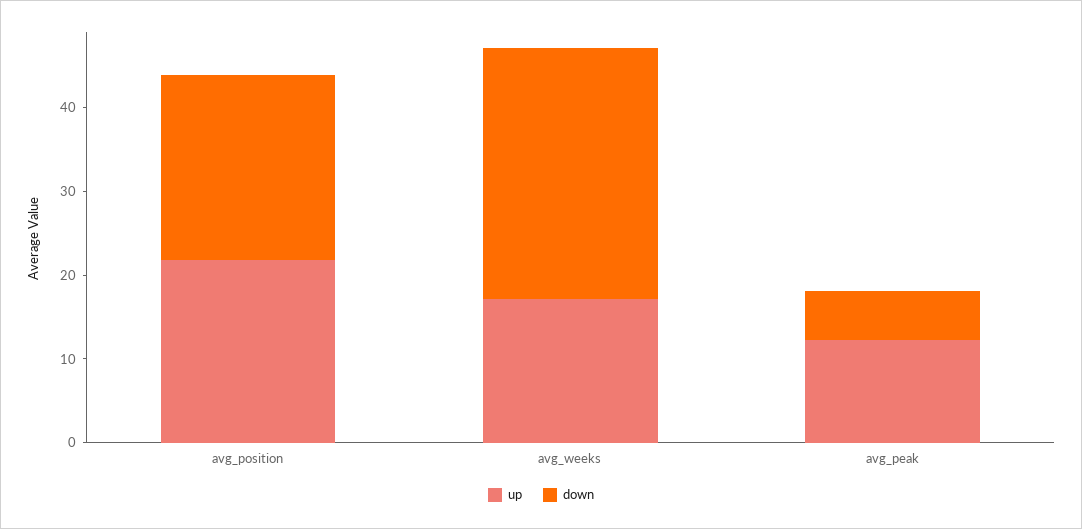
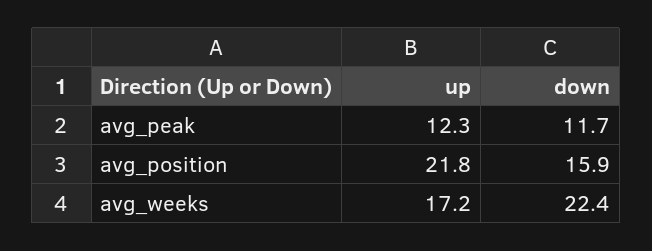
  {
    "up": {
      "avg_position": 21.8,
      "avg_weeks": 17.2,
      "avg_peak": 12.3
    },
    "down": {
-     "avg_position": 22,
+     "avg_position": 15.9,
-     "avg_weeks": 30,
+     "avg_weeks": 22.4,
-     "avg_peak": 6
+     "avg_peak": 11.7
    }
  }

